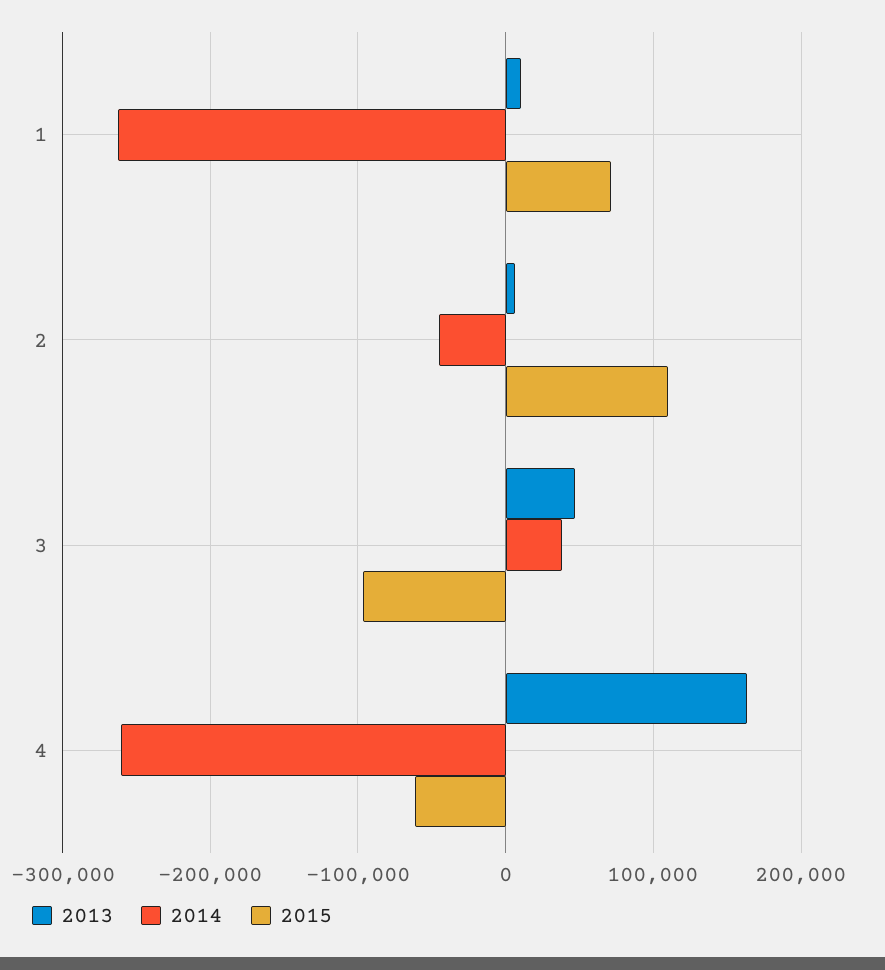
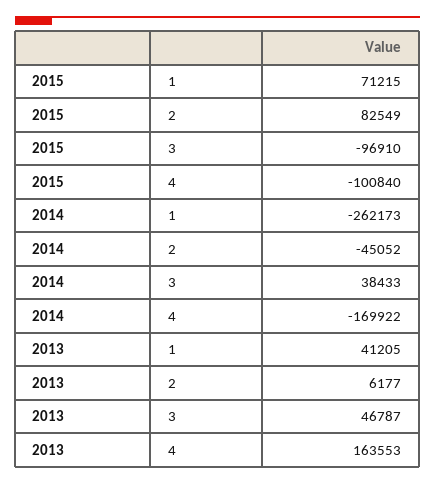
  {
    "2013": {
-     "1": 10000,
+     "1": 41205,
      "2": 6177,
      "3": 46787,
      "4": 163553
    },
    "2014": {
      "1": -262173,
      "2": -45052,
      "3": 38433,
-     "4": -260000
+     "4": -169922
    },
    "2015": {
      "1": 71215,
-     "2": 110000,
+     "2": 82549,
      "3": -96910,
-     "4": -60000
+     "4": -100840
    }
  }

